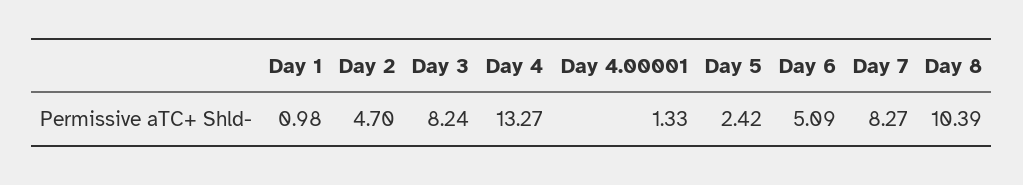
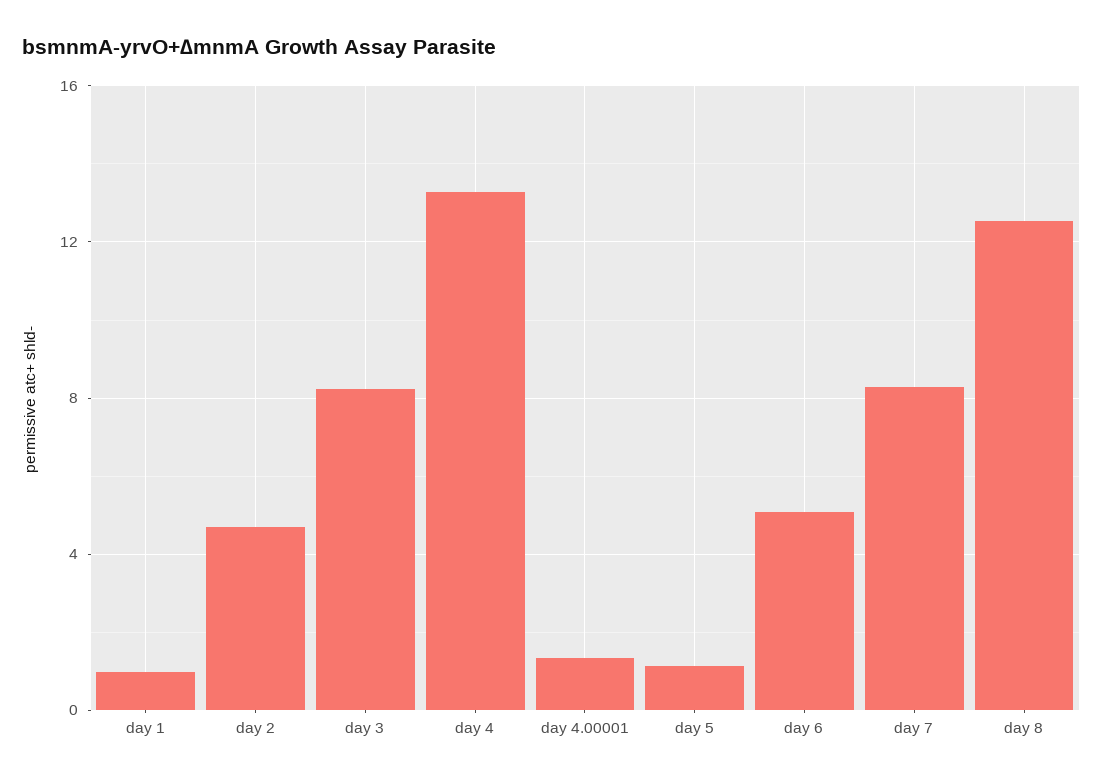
  {
    "Day 1": 0.98,
    "Day 2": 4.7,
    "Day 3": 8.24,
    "Day 4": 13.27,
    "Day 4.00001": 1.33,
-   "Day 5": 2.42,
+   "Day 5": 1,
    "Day 6": 5.09,
    "Day 7": 8.27,
-   "Day 8": 10.39
+   "Day 8": 12.5
  }

